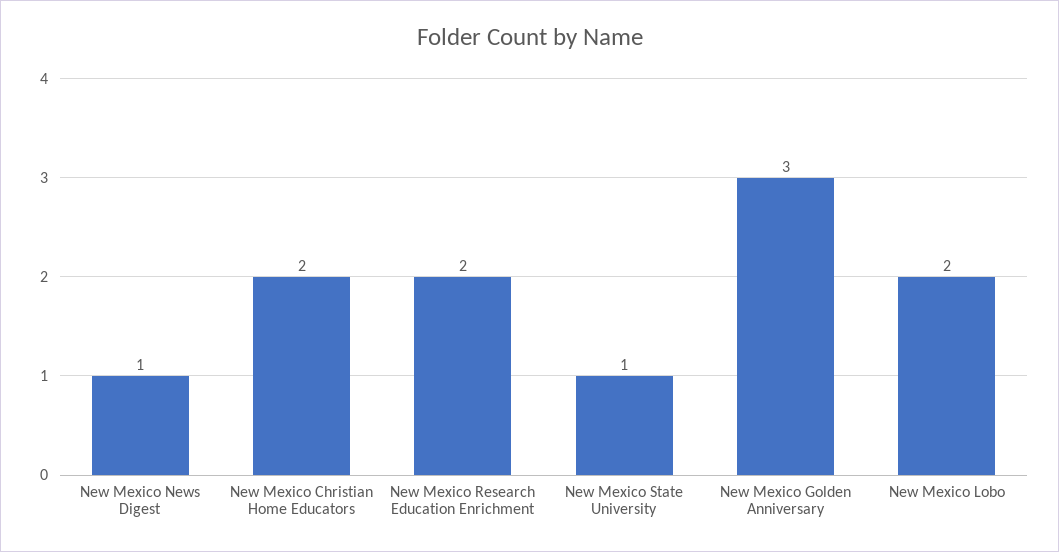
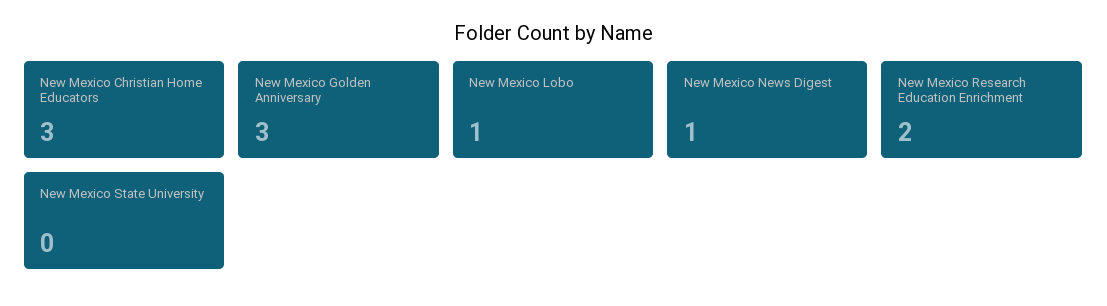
  {
    "New Mexico News Digest": 1,
-   "New Mexico Christian Home Educators": 2,
+   "New Mexico Christian Home Educators": 3,
    "New Mexico Research Education Enrichment": 2,
-   "New Mexico State University": 1,
+   "New Mexico State University": 0,
    "New Mexico Golden Anniversary": 3,
-   "New Mexico Lobo": 2
+   "New Mexico Lobo": 1
  }

